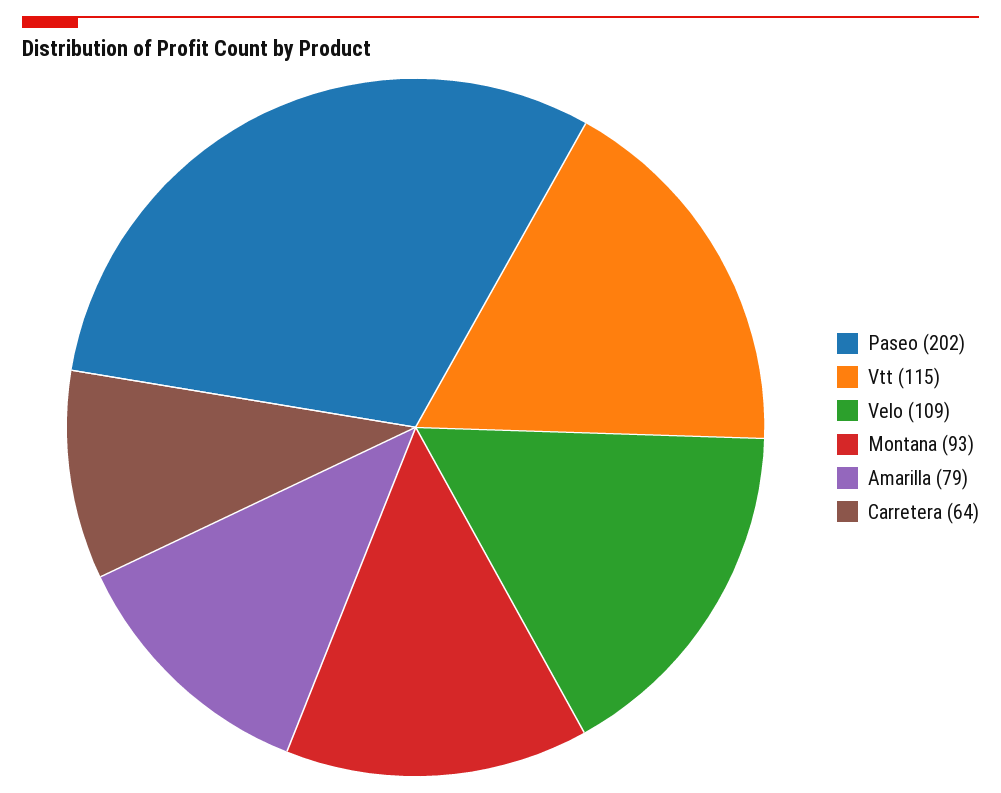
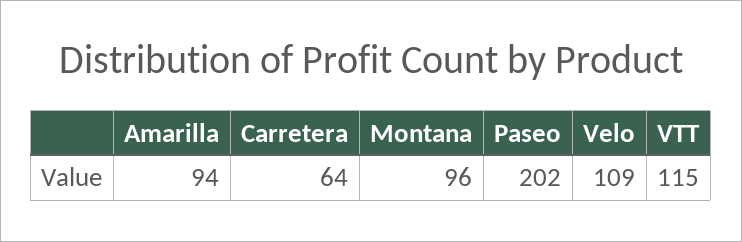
  {
    "Paseo": 202,
    "Vtt": 115,
    "Velo": 109,
-   "Montana": 93,
+   "Montana": 96,
-   "Amarilla": 79,
+   "Amarilla": 94,
    "Carretera": 64
  }

